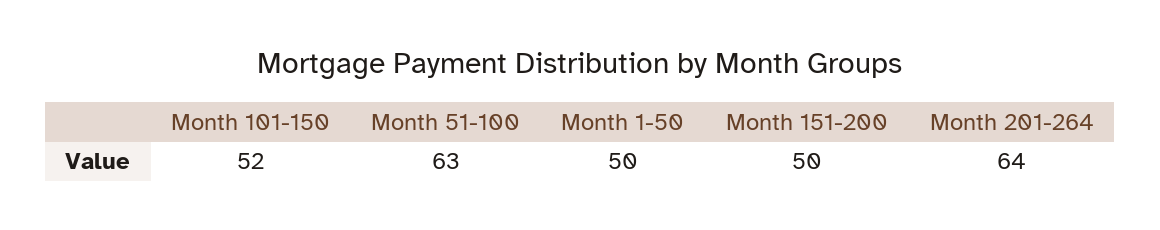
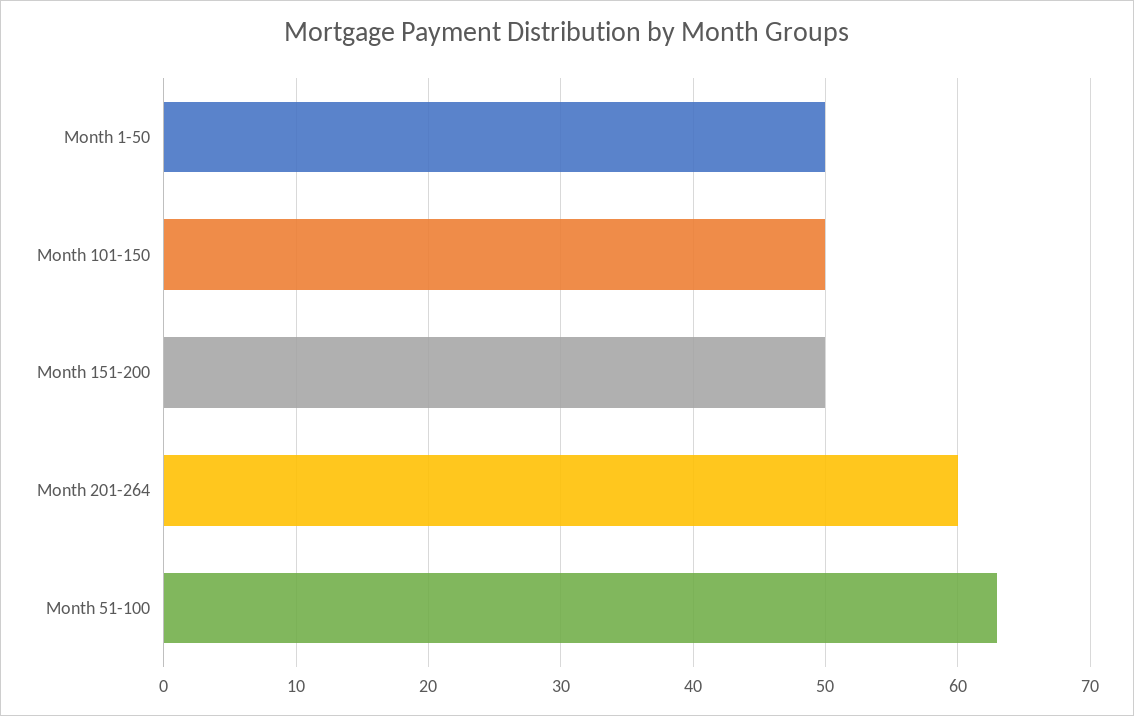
  {
-   "Month 101-150": 52,
+   "Month 101-150": 50,
    "Month 51-100": 63,
    "Month 1-50": 50,
    "Month 151-200": 50,
-   "Month 201-264": 64
+   "Month 201-264": 60
  }

